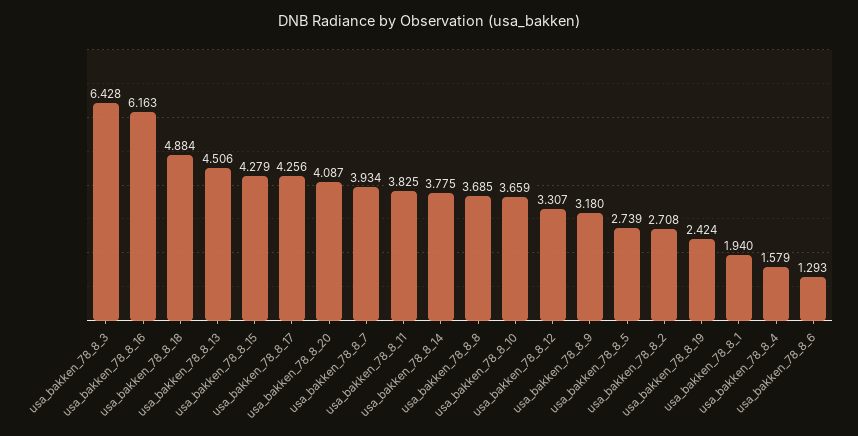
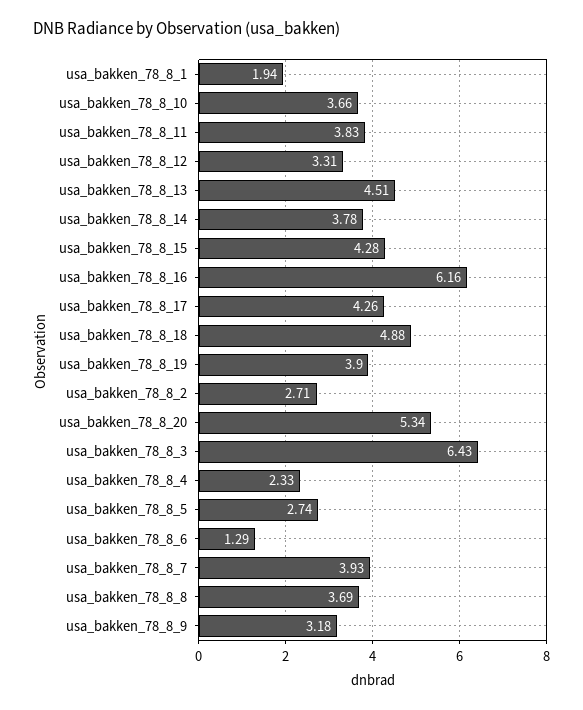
  {
    "usa_bakken_78_8_3": 6.428,
    "usa_bakken_78_8_16": 6.163,
    "usa_bakken_78_8_18": 4.884,
    "usa_bakken_78_8_13": 4.506,
    "usa_bakken_78_8_15": 4.279,
    "usa_bakken_78_8_17": 4.256,
-   "usa_bakken_78_8_20": 4.087,
+   "usa_bakken_78_8_20": 5.34,
    "usa_bakken_78_8_7": 3.934,
    "usa_bakken_78_8_11": 3.825,
    "usa_bakken_78_8_14": 3.775,
    "usa_bakken_78_8_8": 3.685,
    "usa_bakken_78_8_10": 3.659,
    "usa_bakken_78_8_12": 3.307,
    "usa_bakken_78_8_9": 3.18,
    "usa_bakken_78_8_5": 2.739,
    "usa_bakken_78_8_2": 2.708,
-   "usa_bakken_78_8_19": 2.424,
+   "usa_bakken_78_8_19": 3.9,
    "usa_bakken_78_8_1": 1.94,
-   "usa_bakken_78_8_4": 1.579,
+   "usa_bakken_78_8_4": 2.33,
    "usa_bakken_78_8_6": 1.293
  }

